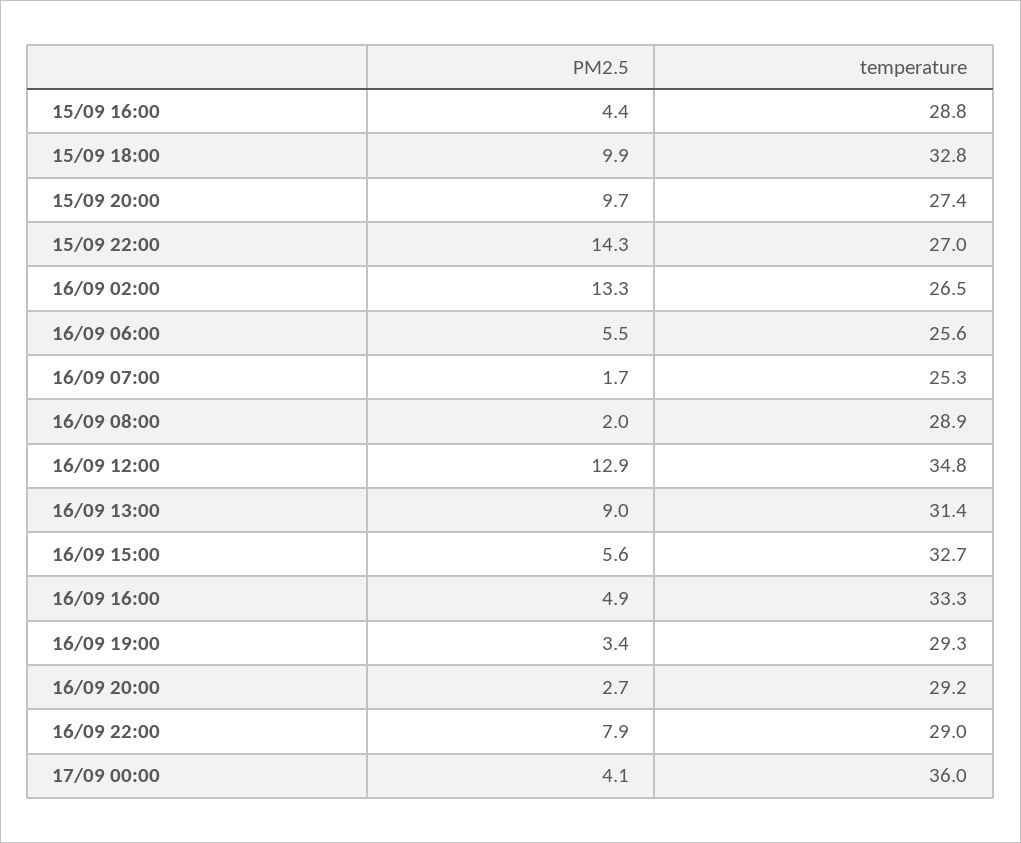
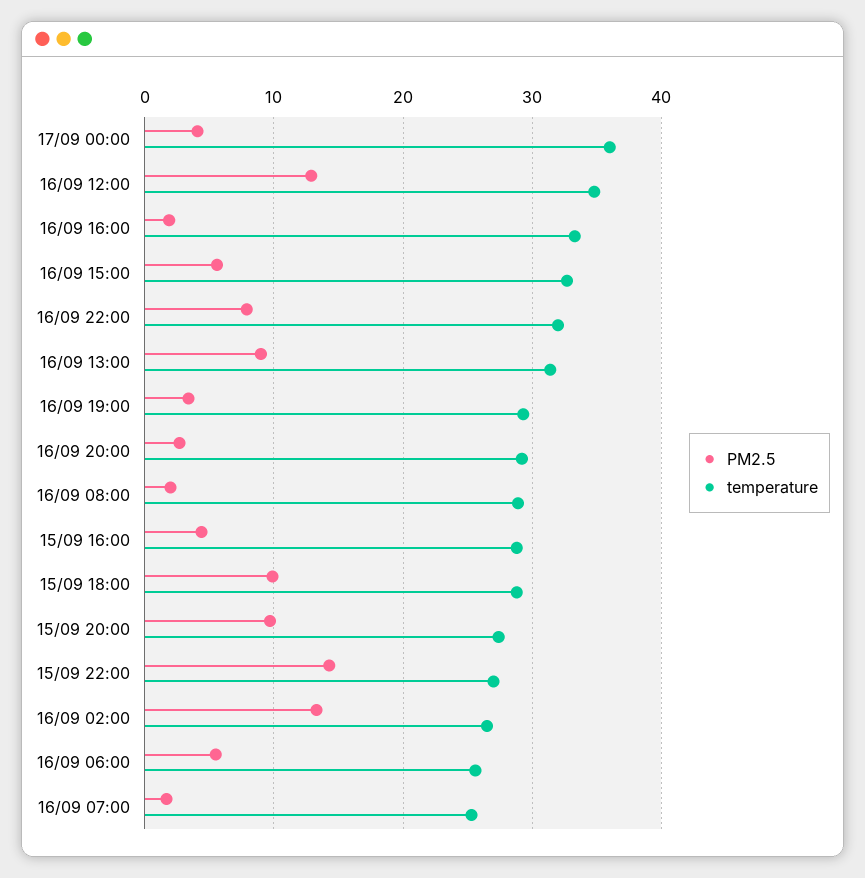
  {
    "PM2.5": {
      "15/09 16:00": 4.4,
      "15/09 18:00": 9.9,
      "15/09 20:00": 9.7,
      "15/09 22:00": 14.3,
      "16/09 02:00": 13.3,
      "16/09 06:00": 5.5,
      "16/09 07:00": 1.7,
      "16/09 08:00": 2,
      "16/09 12:00": 12.9,
      "16/09 13:00": 9,
      "16/09 15:00": 5.6,
-     "16/09 16:00": 4.9,
+     "16/09 16:00": 2,
      "16/09 19:00": 3.4,
      "16/09 20:00": 2.7,
      "16/09 22:00": 7.9,
      "17/09 00:00": 4.1
    },
    "temperature": {
      "15/09 16:00": 28.8,
-     "15/09 18:00": 32.8,
+     "15/09 18:00": 29,
      "15/09 20:00": 27.4,
      "15/09 22:00": 27,
      "16/09 02:00": 26.5,
      "16/09 06:00": 25.6,
      "16/09 07:00": 25.3,
      "16/09 08:00": 28.9,
      "16/09 12:00": 34.8,
      "16/09 13:00": 31.4,
      "16/09 15:00": 32.7,
      "16/09 16:00": 33.3,
      "16/09 19:00": 29.3,
      "16/09 20:00": 29.2,
-     "16/09 22:00": 29,
+     "16/09 22:00": 32,
      "17/09 00:00": 36
    }
  }

